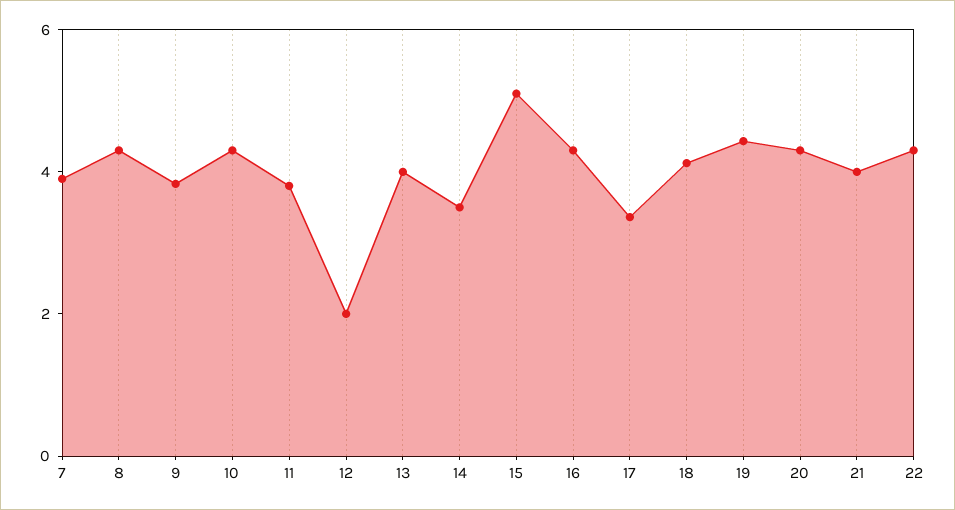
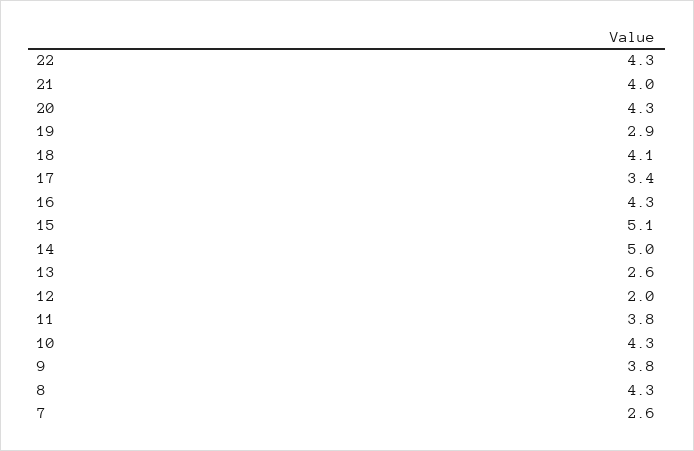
  {
-   "7": 4,
+   "7": 2.6,
    "8": 4.3,
    "9": 3.8,
    "10": 4.3,
    "11": 3.8,
    "12": 2,
-   "13": 4,
+   "13": 2.6,
-   "14": 3.5,
+   "14": 5,
    "15": 5.1,
    "16": 4.3,
    "17": 3.4,
    "18": 4.1,
-   "19": 4.5,
+   "19": 2.9,
    "20": 4.3,
    "21": 4,
    "22": 4.3
  }

